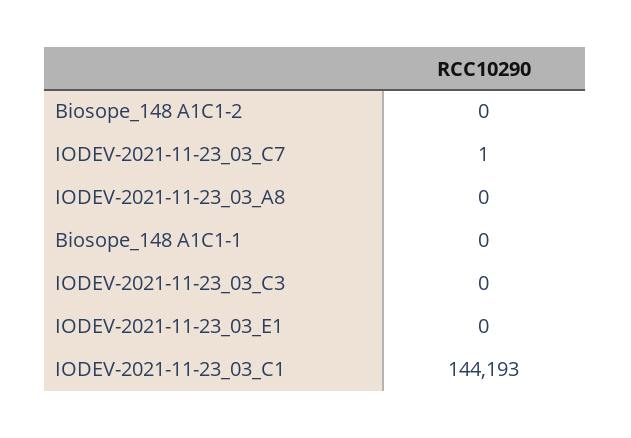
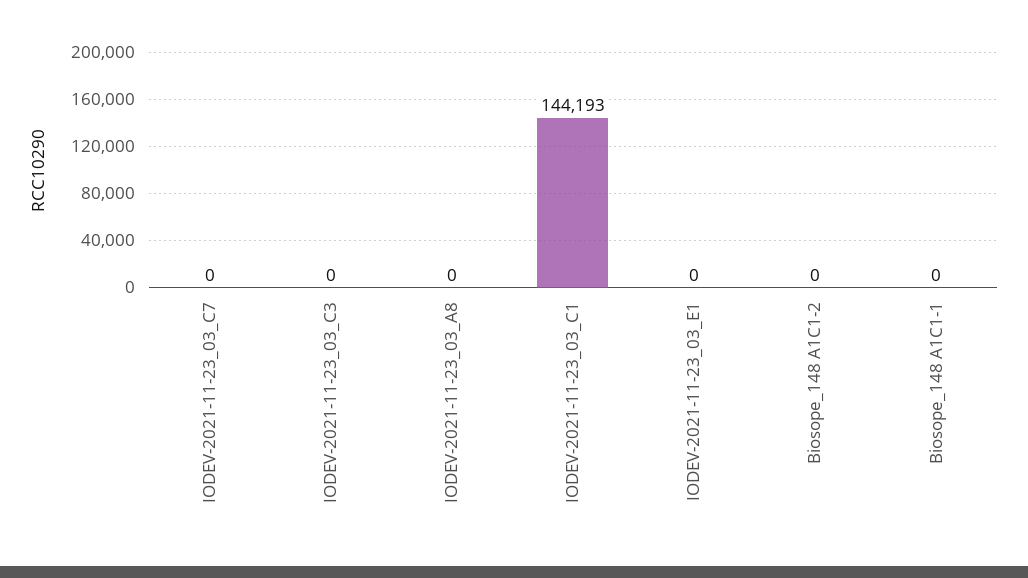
  {
    "Biosope_148 A1C1-2": 0,
-   "IODEV-2021-11-23_03_C7": 1,
+   "IODEV-2021-11-23_03_C7": 0,
    "IODEV-2021-11-23_03_A8": 0,
    "Biosope_148 A1C1-1": 0,
    "IODEV-2021-11-23_03_C3": 0,
    "IODEV-2021-11-23_03_E1": 0,
    "IODEV-2021-11-23_03_C1": 144193
  }

